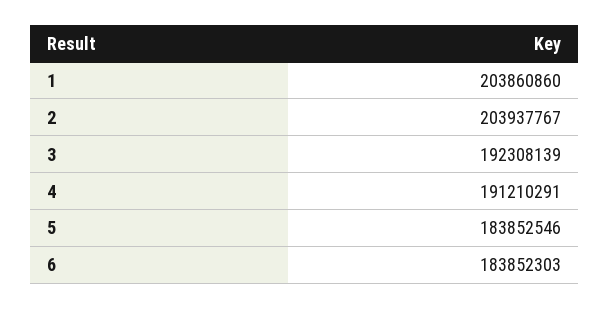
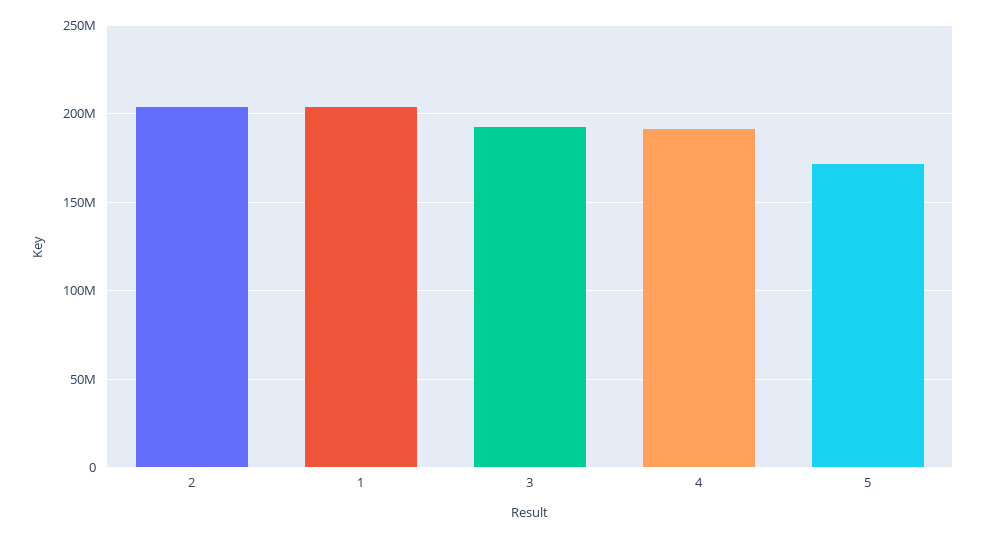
  {
    "1": 203860860,
    "2": 203937767,
    "3": 192308139,
    "4": 191210291,
-   "5": 183852546,
+   "5": 170000000
-   "6": 183852303
  }

